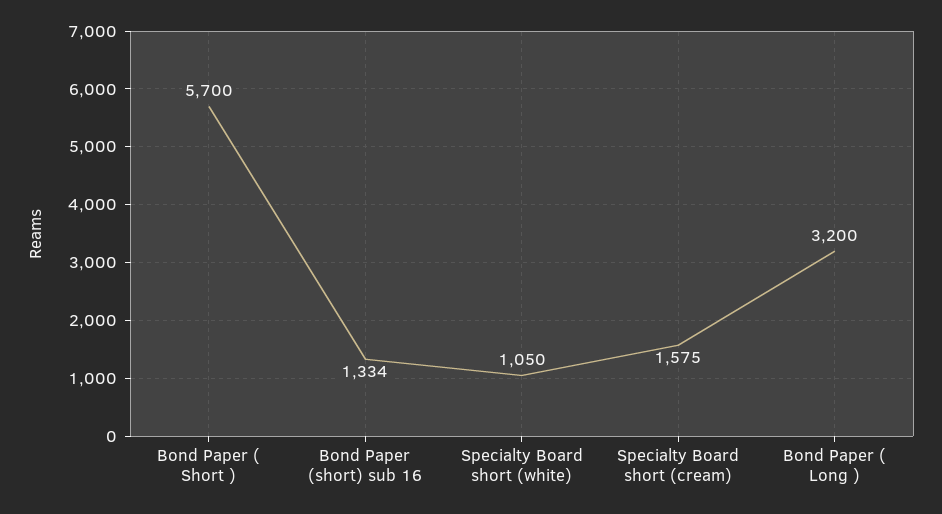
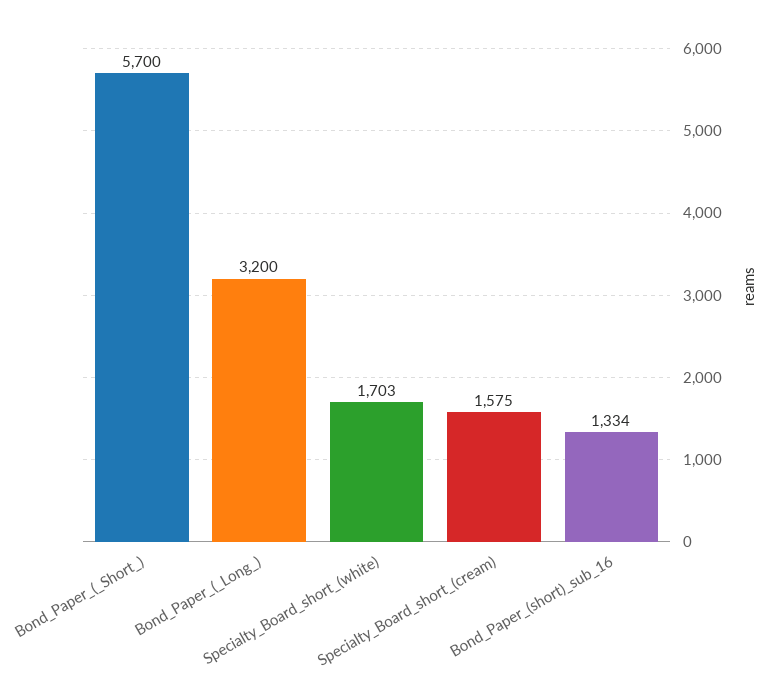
  {
    "Bond Paper ( Short )": 5700,
    "Bond Paper (short) sub 16": 1334,
-   "Specialty Board short (white)": 1050,
+   "Specialty Board short (white)": 1703,
    "Specialty Board short (cream)": 1575,
    "Bond Paper ( Long )": 3200
  }

